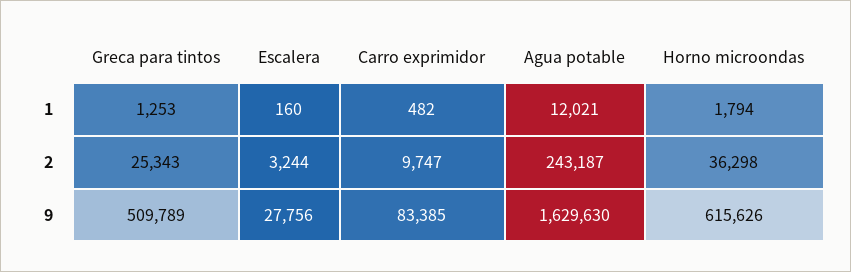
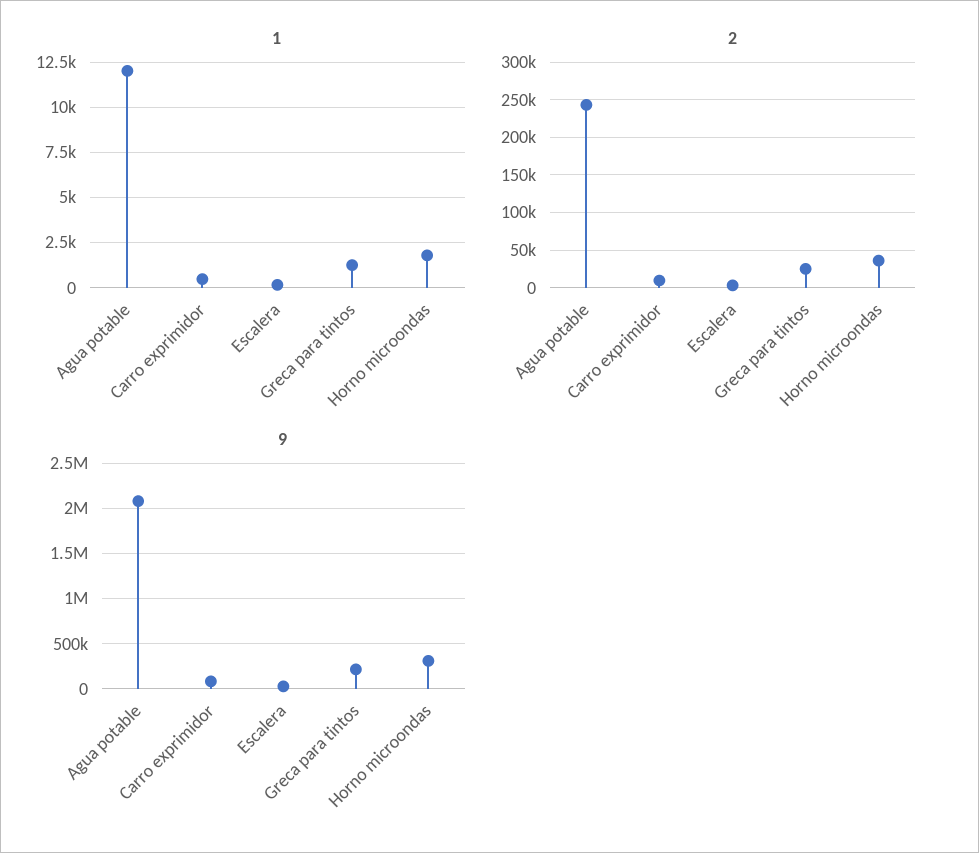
  {
    "1": {
      "Greca para tintos": 1253,
      "Escalera": 160,
      "Carro exprimidor": 482,
      "Agua potable": 12021,
      "Horno microondas": 1794
    },
    "2": {
      "Greca para tintos": 25343,
      "Escalera": 3244,
      "Carro exprimidor": 9747,
      "Agua potable": 243187,
      "Horno microondas": 36298
    },
    "9": {
-     "Greca para tintos": 509789,
+     "Greca para tintos": 200000,
      "Escalera": 27756,
      "Carro exprimidor": 83385,
-     "Agua potable": 1629630,
+     "Agua potable": 2100000,
-     "Horno microondas": 615626
+     "Horno microondas": 300000
    }
  }

